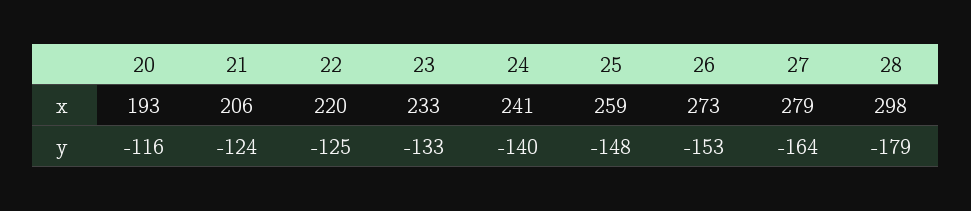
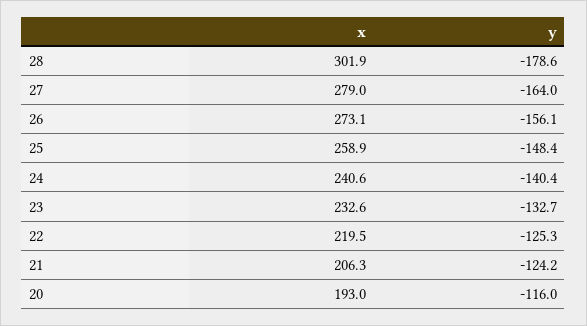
  {
    "20": {
      "x": 193,
      "y": -116
    },
    "21": {
      "x": 206.3,
      "y": -124.2
    },
    "22": {
      "x": 219.5,
      "y": -125.3
    },
    "23": {
      "x": 232.6,
      "y": -132.7
    },
    "24": {
      "x": 240.6,
      "y": -140.4
    },
    "25": {
      "x": 258.9,
      "y": -148.4
    },
    "26": {
      "x": 273.1,
-     "y": -153
+     "y": -156.1
    },
    "27": {
      "x": 279,
      "y": -164
    },
    "28": {
-     "x": 298,
+     "x": 301.9,
      "y": -178.6
    }
  }

